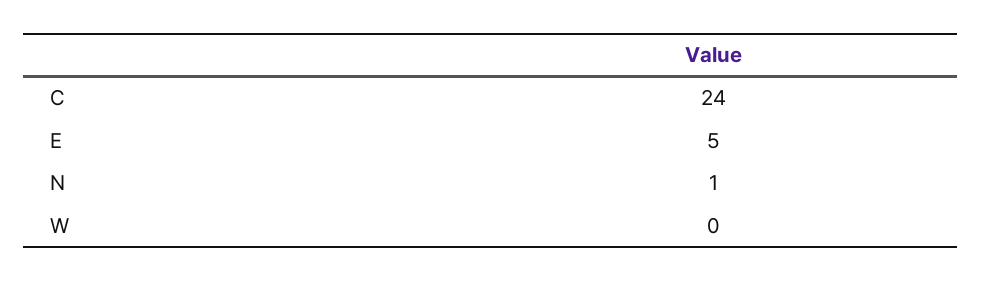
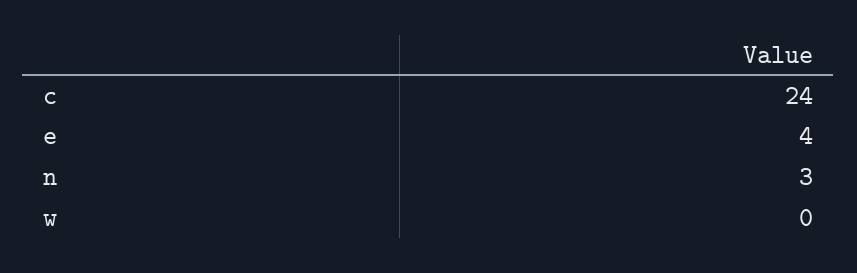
  {
    "C": 24,
-   "E": 5,
+   "E": 4,
-   "N": 1,
+   "N": 3,
    "W": 0
  }

